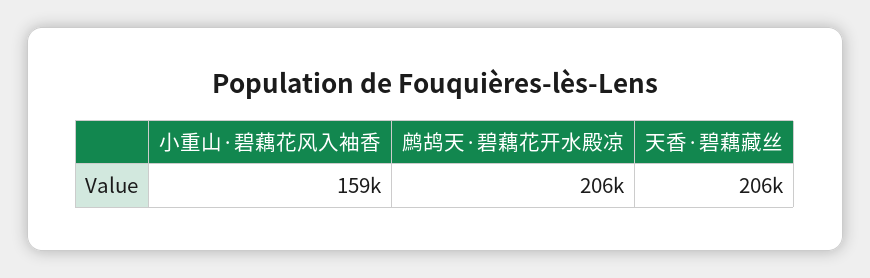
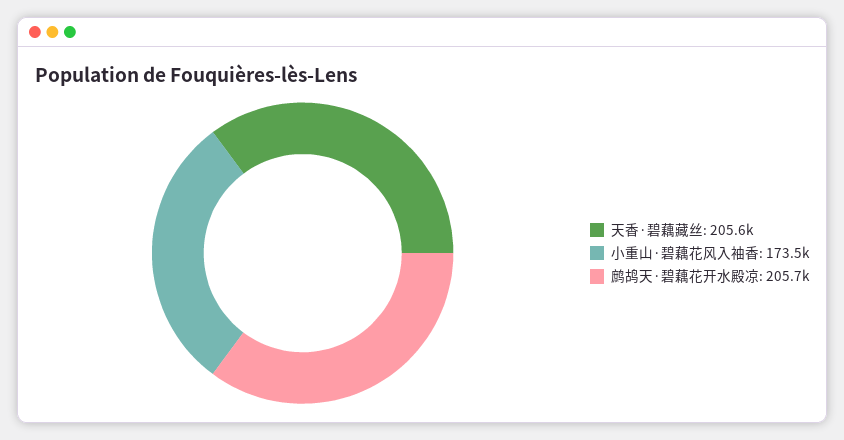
  {
-   "小重山·碧藕花风入袖香": 159000,
+   "小重山·碧藕花风入袖香": 173500,
    "鹧鸪天·碧藕花开水殿凉": 205700,
    "天香·碧藕藏丝": 205600
  }

